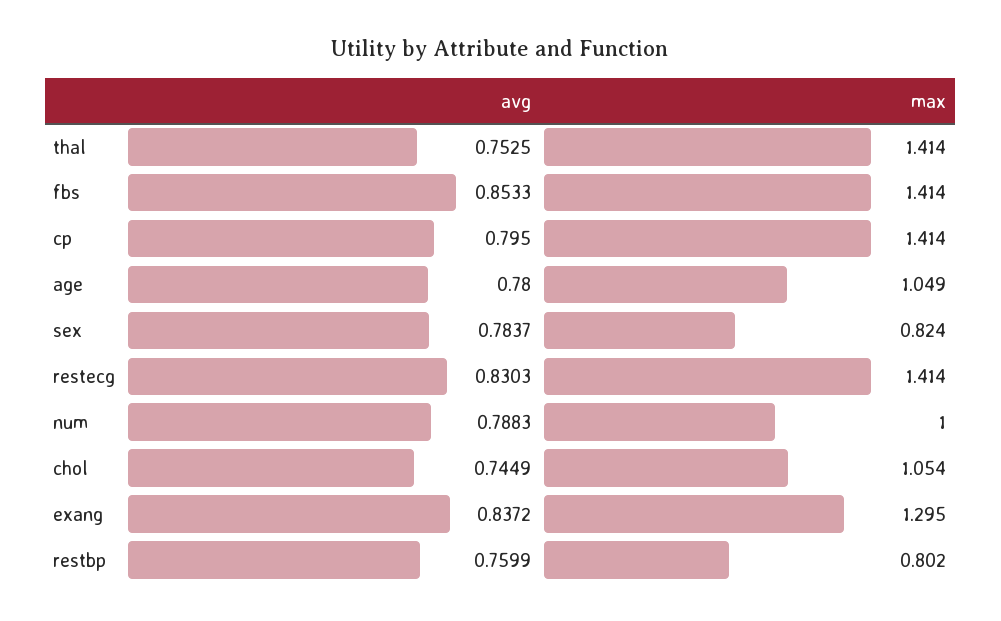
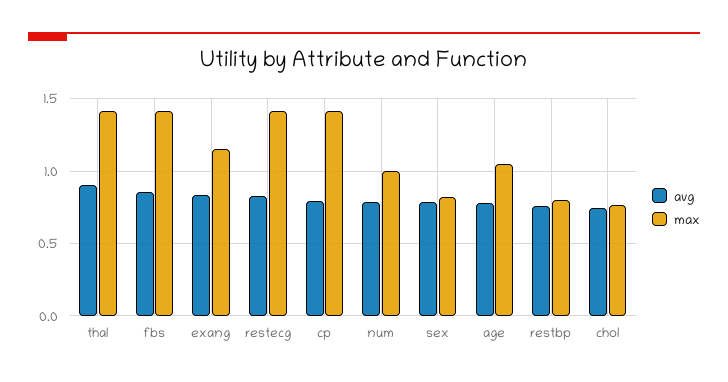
  {
    "avg": {
-     "thal": 0.7525,
+     "thal": 0.9,
      "fbs": 0.8533,
      "cp": 0.795,
      "age": 0.78,
      "sex": 0.7837,
      "restecg": 0.8303,
      "num": 0.7883,
      "chol": 0.7449,
      "exang": 0.8372,
      "restbp": 0.7599
    },
    "max": {
      "thal": 1.414,
      "fbs": 1.414,
      "cp": 1.414,
      "age": 1.049,
      "sex": 0.824,
      "restecg": 1.414,
      "num": 1,
-     "chol": 1.054,
+     "chol": 0.75,
-     "exang": 1.295,
+     "exang": 1.15,
      "restbp": 0.802
    }
  }

